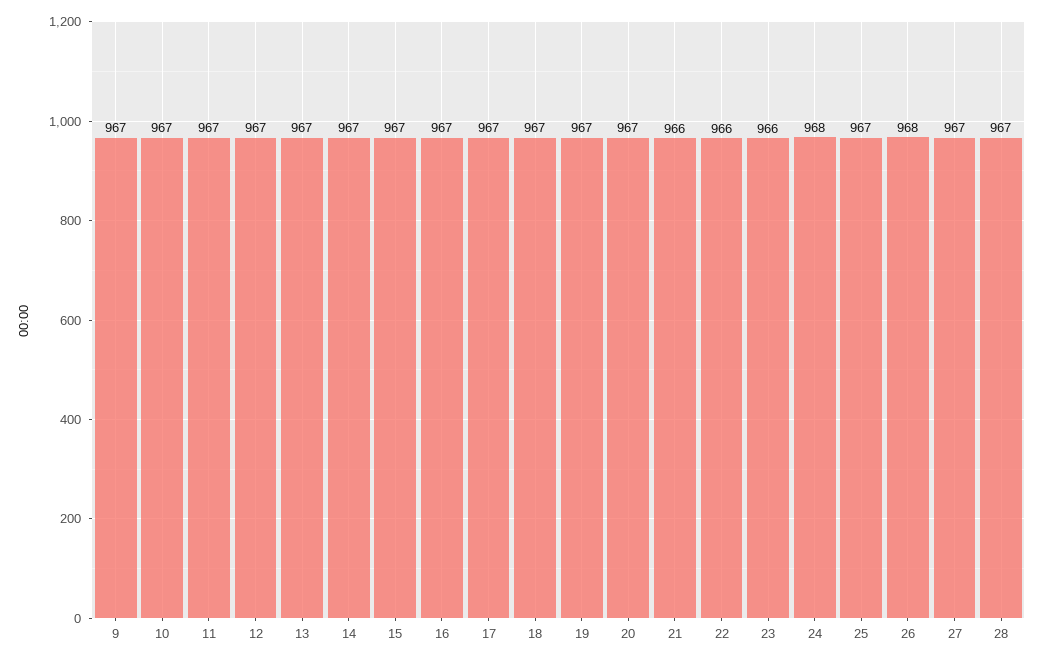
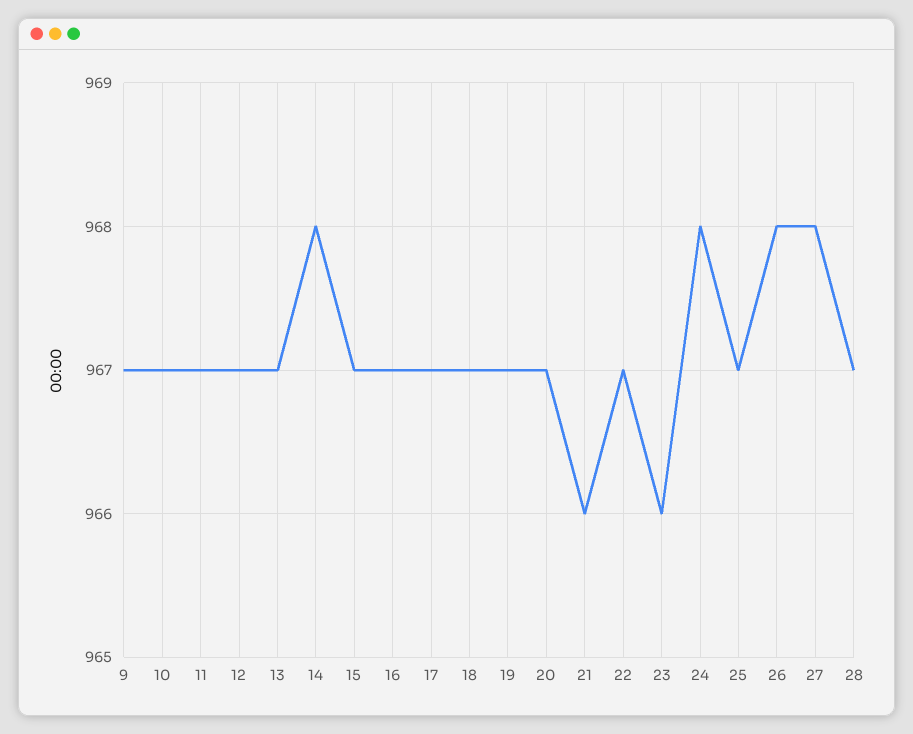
  {
    "9": 967,
    "10": 967,
    "11": 967,
    "12": 967,
    "13": 967,
-   "14": 967,
+   "14": 968,
    "15": 967,
    "16": 967,
    "17": 967,
    "18": 967,
    "19": 967,
    "20": 967,
    "21": 966,
-   "22": 966,
+   "22": 967,
    "23": 966,
    "24": 968,
    "25": 967,
    "26": 968,
-   "27": 967,
+   "27": 968,
    "28": 967
  }

